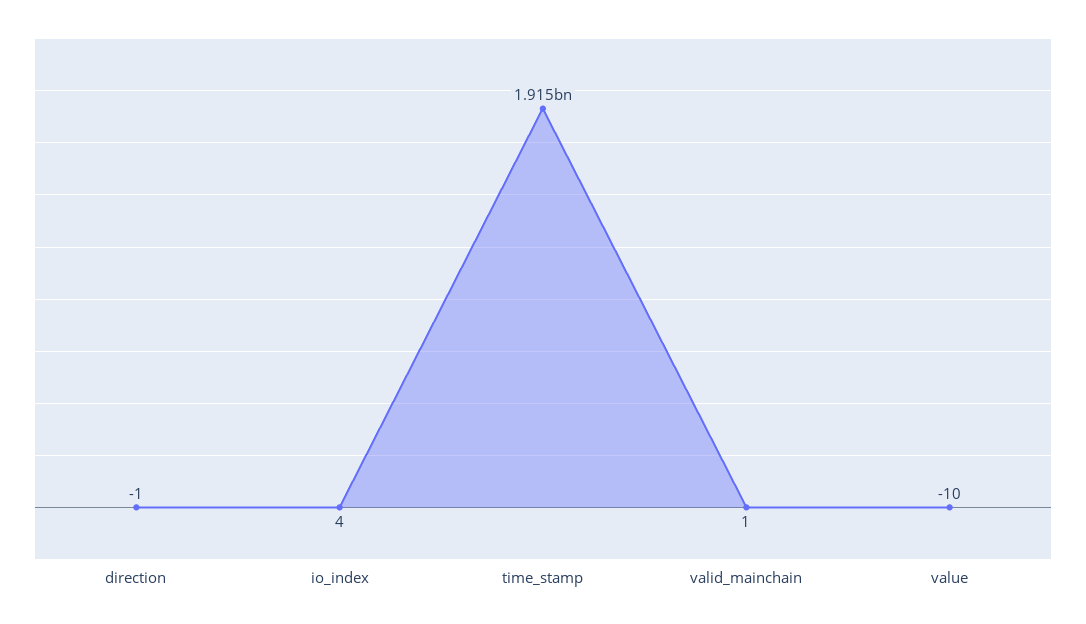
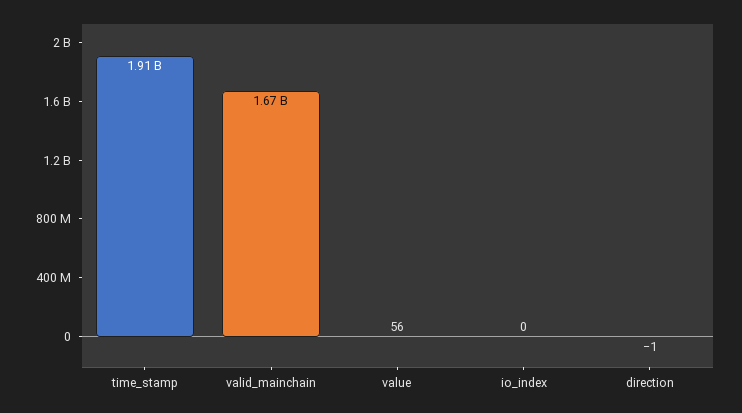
  {
    "direction": -1,
-   "io_index": 4,
+   "io_index": 0,
    "time_stamp": 1915000000,
-   "valid_mainchain": 1,
+   "valid_mainchain": 1670000000,
-   "value": -10
+   "value": 56
  }

